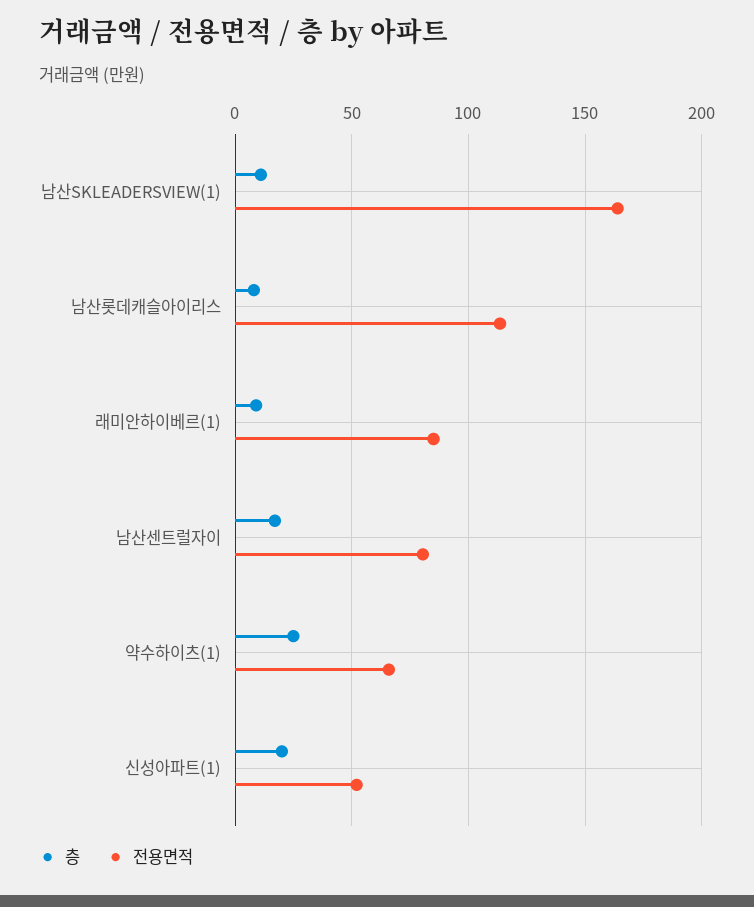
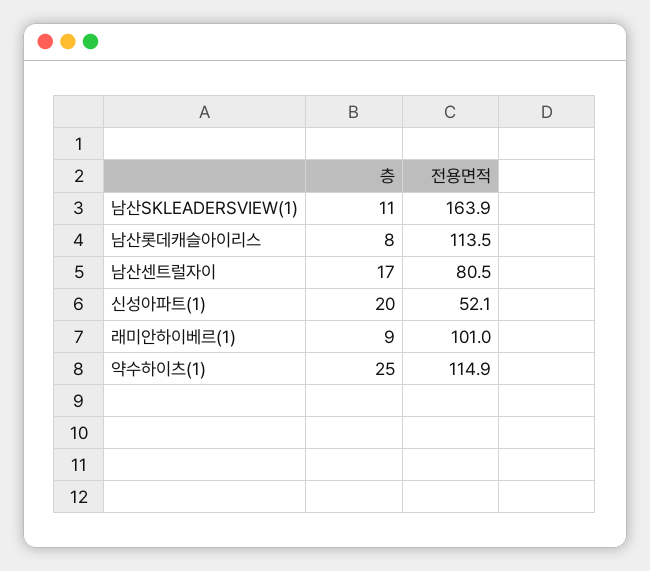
  {
    "층": {
      "남산SKLEADERSVIEW(1)": 11,
      "남산롯데캐슬아이리스": 8,
      "래미안하이베르(1)": 9,
      "남산센트럴자이": 17,
      "약수하이츠(1)": 25,
      "신성아파트(1)": 20
    },
    "전용면적": {
      "남산SKLEADERSVIEW(1)": 163.9,
      "남산롯데캐슬아이리스": 113.5,
-     "래미안하이베르(1)": 85,
+     "래미안하이베르(1)": 101,
      "남산센트럴자이": 80.5,
-     "약수하이츠(1)": 65,
+     "약수하이츠(1)": 114.9,
      "신성아파트(1)": 52.1
    }
  }

